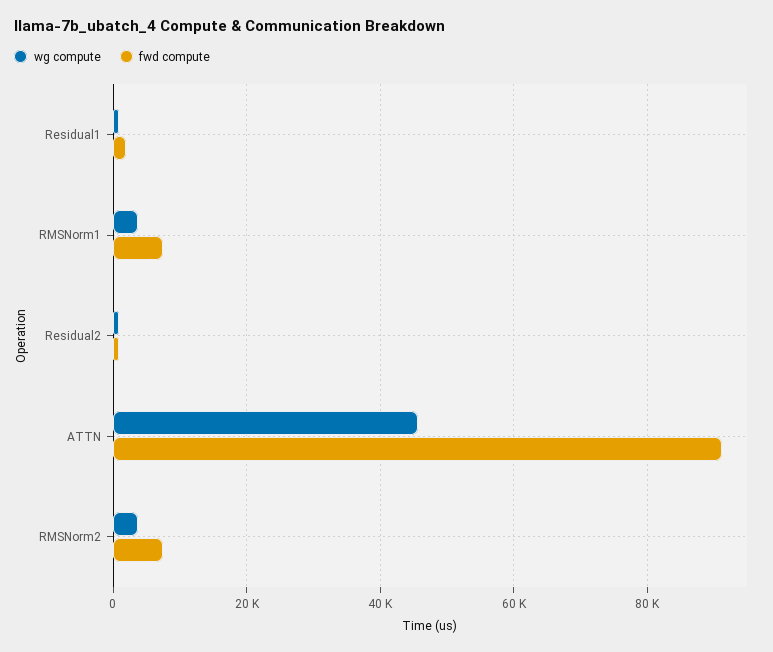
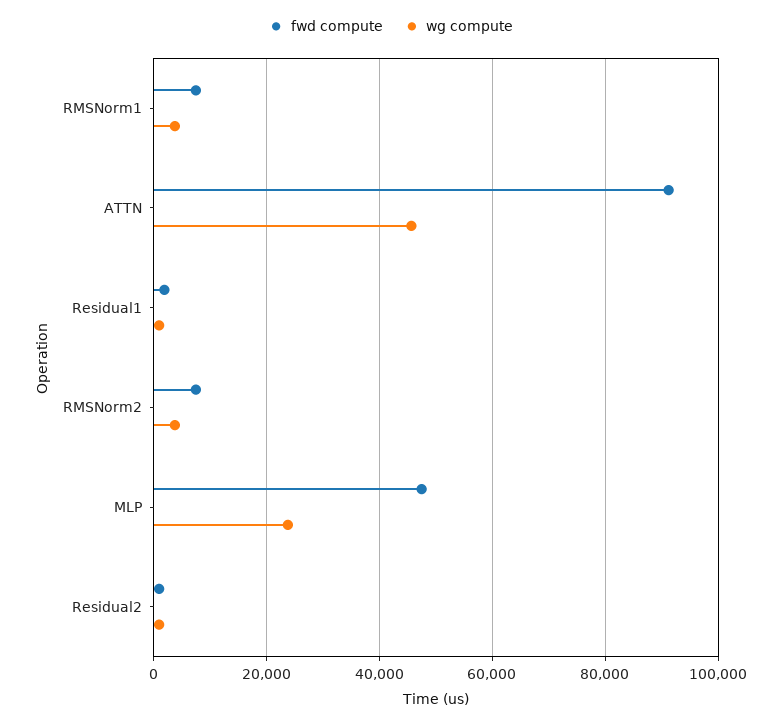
  {
    "wg compute": {
      "Residual1": 0,
      "RMSNorm1": 4000,
      "Residual2": 0,
      "ATTN": 46000,
-     "RMSNorm2": 4000
+     "RMSNorm2": 4000,
+     "MLP": 24000
    },
    "fwd compute": {
      "Residual1": 2000,
      "RMSNorm1": 8000,
      "Residual2": 0,
      "ATTN": 92000,
-     "RMSNorm2": 8000
+     "RMSNorm2": 8000,
+     "MLP": 48000
    }
  }

